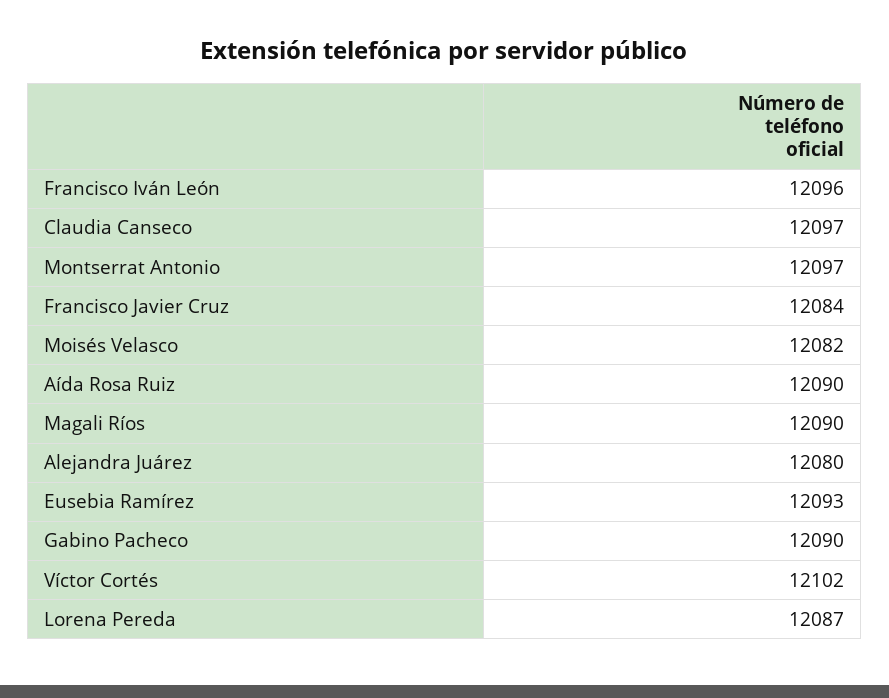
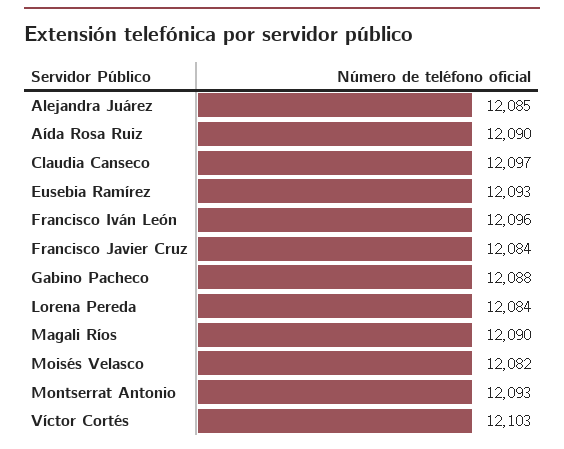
  {
    "Francisco Iván León": 12096,
    "Claudia Canseco": 12097,
-   "Montserrat Antonio": 12097,
+   "Montserrat Antonio": 12093,
    "Francisco Javier Cruz": 12084,
    "Moisés Velasco": 12082,
    "Aída Rosa Ruiz": 12090,
    "Magali Ríos": 12090,
-   "Alejandra Juárez": 12080,
+   "Alejandra Juárez": 12085,
    "Eusebia Ramírez": 12093,
-   "Gabino Pacheco": 12090,
+   "Gabino Pacheco": 12088,
-   "Víctor Cortés": 12102,
+   "Víctor Cortés": 12103,
-   "Lorena Pereda": 12087
+   "Lorena Pereda": 12084
  }

